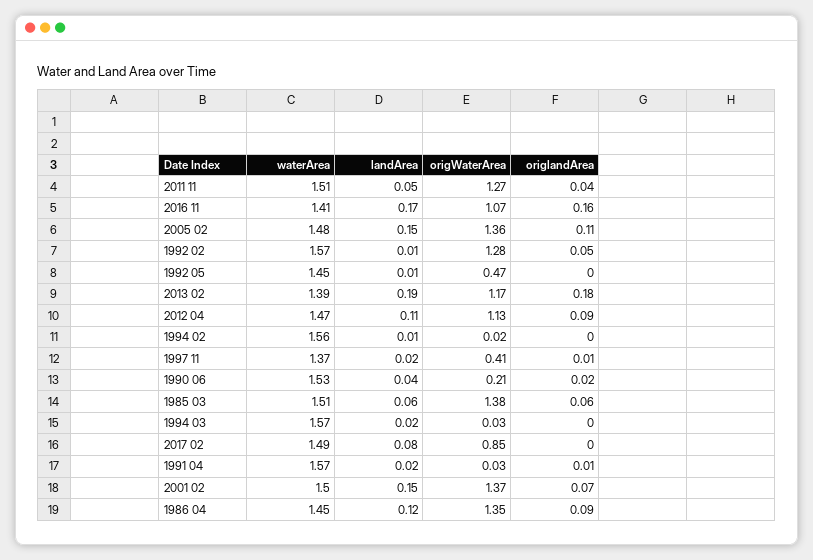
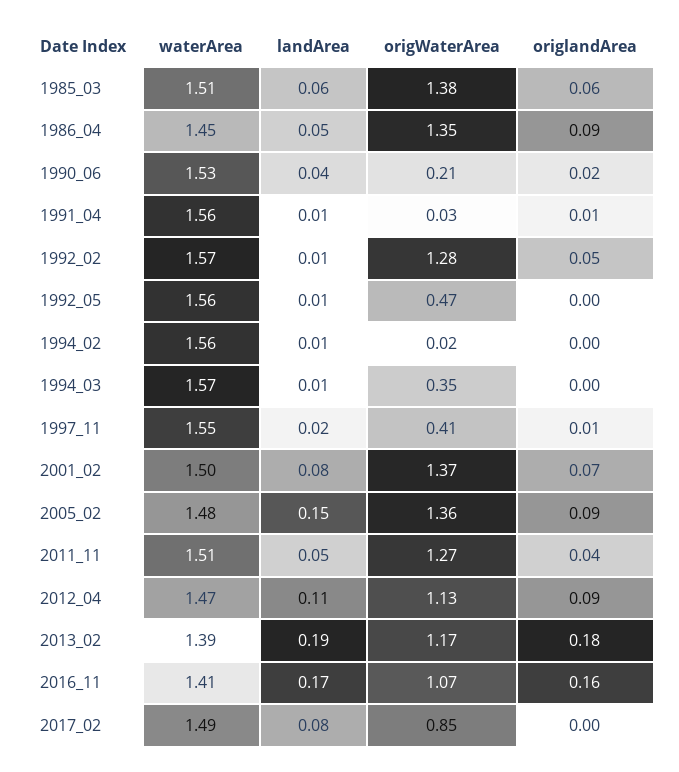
  {
    "waterArea": {
      "2011 11": 1.51,
      "2016 11": 1.41,
      "2005 02": 1.48,
      "1992 02": 1.57,
-     "1992 05": 1.45,
+     "1992 05": 1.56,
      "2013 02": 1.39,
      "2012 04": 1.47,
      "1994 02": 1.56,
-     "1997 11": 1.37,
+     "1997 11": 1.55,
      "1990 06": 1.53,
      "1985 03": 1.51,
      "1994 03": 1.57,
      "2017 02": 1.49,
-     "1991 04": 1.57,
+     "1991 04": 1.56,
      "2001 02": 1.5,
      "1986 04": 1.45
    },
    "landArea": {
      "2011 11": 0.05,
      "2016 11": 0.17,
      "2005 02": 0.15,
      "1992 02": 0.01,
      "1992 05": 0.01,
      "2013 02": 0.19,
      "2012 04": 0.11,
      "1994 02": 0.01,
      "1997 11": 0.02,
      "1990 06": 0.04,
      "1985 03": 0.06,
-     "1994 03": 0.02,
+     "1994 03": 0.01,
      "2017 02": 0.08,
-     "1991 04": 0.02,
+     "1991 04": 0.01,
-     "2001 02": 0.15,
+     "2001 02": 0.08,
-     "1986 04": 0.12
+     "1986 04": 0.05
    },
    "origWaterArea": {
      "2011 11": 1.27,
      "2016 11": 1.07,
      "2005 02": 1.36,
      "1992 02": 1.28,
      "1992 05": 0.47,
      "2013 02": 1.17,
      "2012 04": 1.13,
      "1994 02": 0.02,
      "1997 11": 0.41,
      "1990 06": 0.21,
      "1985 03": 1.38,
-     "1994 03": 0.03,
+     "1994 03": 0.35,
      "2017 02": 0.85,
      "1991 04": 0.03,
      "2001 02": 1.37,
      "1986 04": 1.35
    },
    "origlandArea": {
      "2011 11": 0.04,
      "2016 11": 0.16,
-     "2005 02": 0.11,
+     "2005 02": 0.09,
      "1992 02": 0.05,
      "1992 05": 0,
      "2013 02": 0.18,
      "2012 04": 0.09,
      "1994 02": 0,
      "1997 11": 0.01,
      "1990 06": 0.02,
      "1985 03": 0.06,
      "1994 03": 0,
      "2017 02": 0,
      "1991 04": 0.01,
      "2001 02": 0.07,
      "1986 04": 0.09
    }
  }

